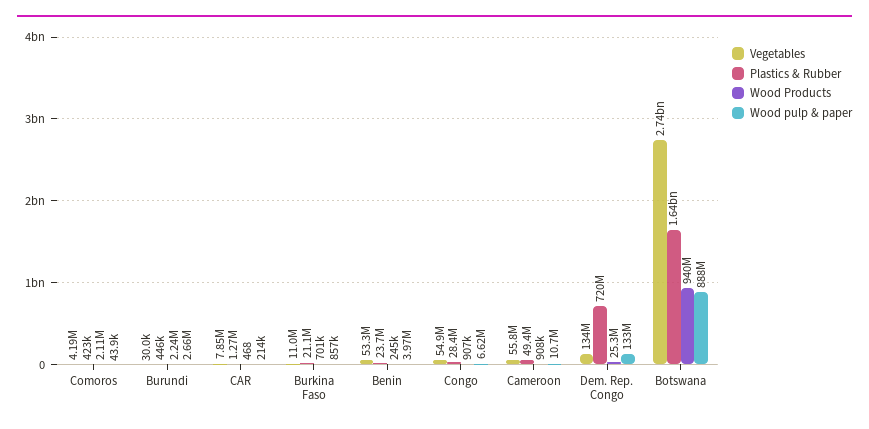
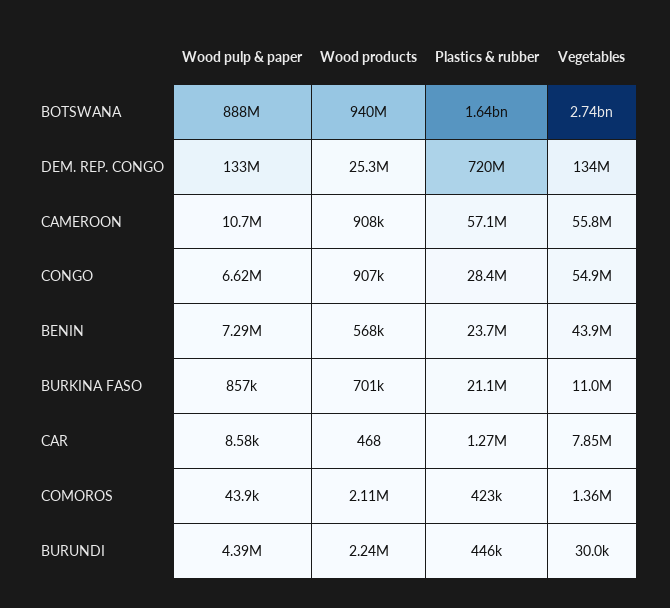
  {
    "Vegetables": {
-     "Comoros": 4190000,
+     "Comoros": 1360000,
      "Burundi": 30000,
      "CAR": 7850000,
      "Burkina Faso": 11000000,
-     "Benin": 53300000,
+     "Benin": 43900000,
      "Congo": 54900000,
      "Cameroon": 55800000,
      "Dem. Rep. Congo": 134000000,
      "Botswana": 2740000000
    },
    "Plastics & Rubber": {
      "Comoros": 423000,
      "Burundi": 446000,
      "CAR": 1270000,
      "Burkina Faso": 21100000,
      "Benin": 23700000,
      "Congo": 28400000,
-     "Cameroon": 49400000,
+     "Cameroon": 57100000,
      "Dem. Rep. Congo": 720000000,
      "Botswana": 1640000000
    },
    "Wood Products": {
      "Comoros": 2110000,
      "Burundi": 2240000,
      "CAR": 468,
      "Burkina Faso": 701000,
-     "Benin": 245000,
+     "Benin": 568000,
      "Congo": 907000,
      "Cameroon": 908000,
      "Dem. Rep. Congo": 25300000,
      "Botswana": 940000000
    },
    "Wood pulp & paper": {
      "Comoros": 43900,
-     "Burundi": 2660000,
+     "Burundi": 4390000,
-     "CAR": 214000,
+     "CAR": 8580,
      "Burkina Faso": 857000,
-     "Benin": 3970000,
+     "Benin": 7290000,
      "Congo": 6620000,
      "Cameroon": 10700000,
      "Dem. Rep. Congo": 133000000,
      "Botswana": 888000000
    }
  }

